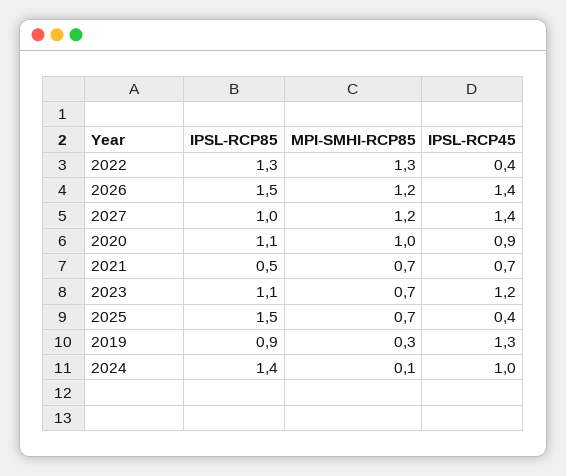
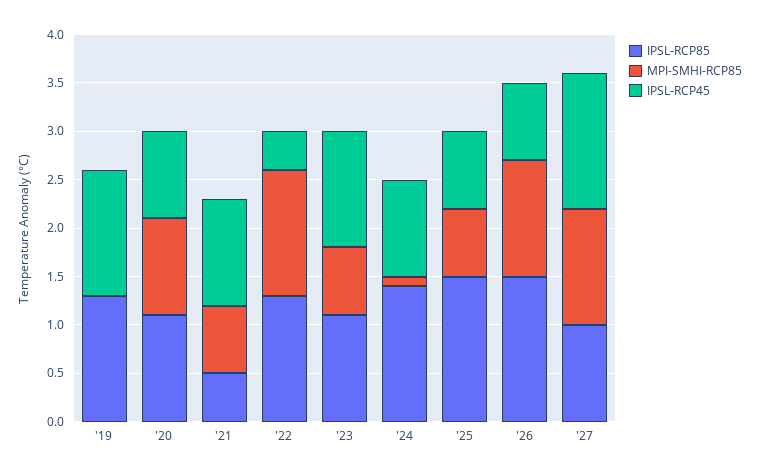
  {
    "IPSL-RCP85": {
      "2022": 1.3,
      "2026": 1.5,
      "2027": 1,
      "2020": 1.1,
      "2021": 0.5,
      "2023": 1.1,
      "2025": 1.5,
-     "2019": 0.9,
+     "2019": 1.3,
      "2024": 1.4
    },
    "MPI-SMHI-RCP85": {
      "2022": 1.3,
      "2026": 1.2,
      "2027": 1.2,
      "2020": 1,
      "2021": 0.7,
      "2023": 0.7,
      "2025": 0.7,
-     "2019": 0.3,
+     "2019": 0,
      "2024": 0.1
    },
    "IPSL-RCP45": {
      "2022": 0.4,
-     "2026": 1.4,
+     "2026": 0.8,
      "2027": 1.4,
      "2020": 0.9,
-     "2021": 0.7,
+     "2021": 1.1,
      "2023": 1.2,
-     "2025": 0.4,
+     "2025": 0.8,
      "2019": 1.3,
      "2024": 1
    }
  }

